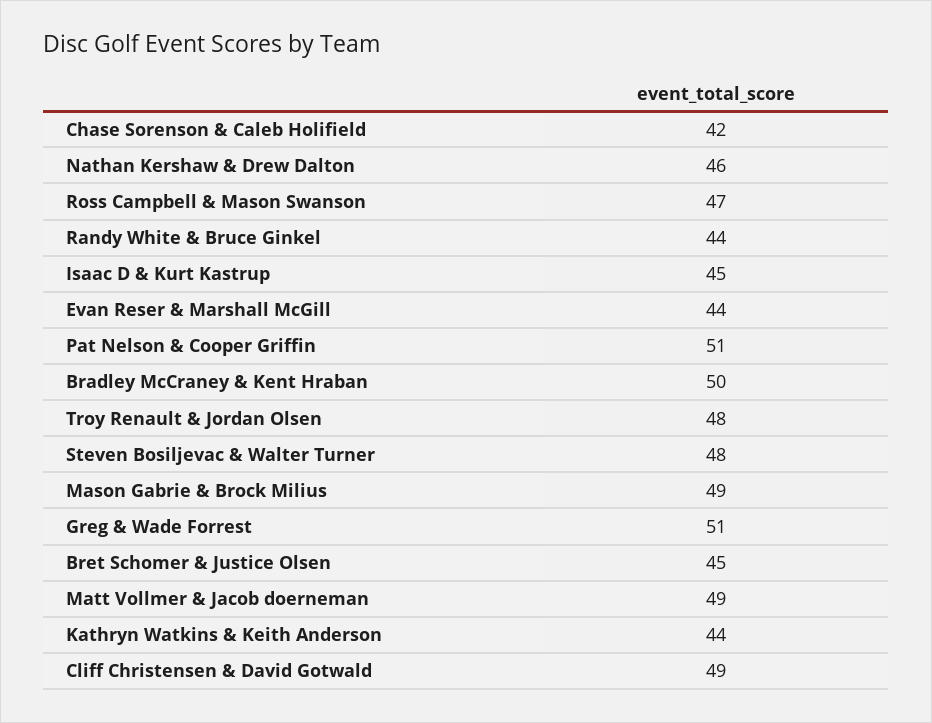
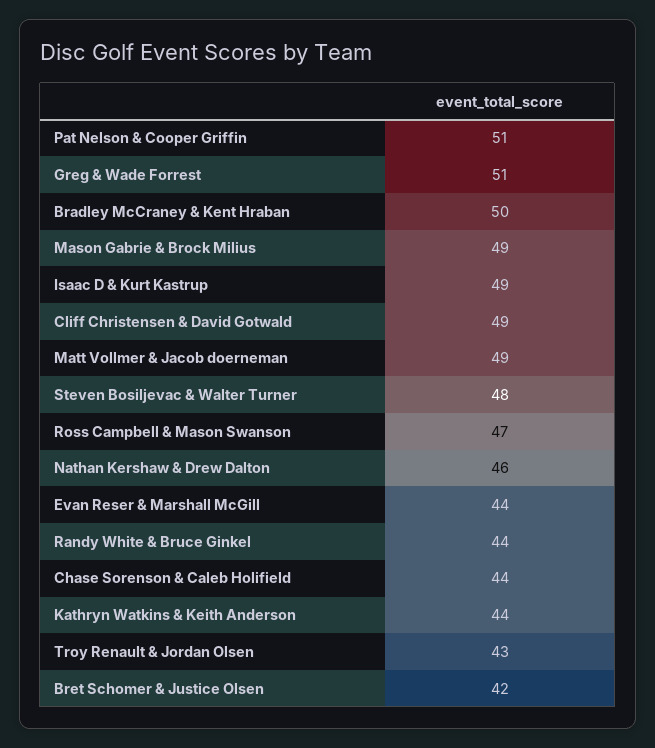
  {
-   "Chase Sorenson & Caleb Holifield": 42,
+   "Chase Sorenson & Caleb Holifield": 44,
    "Nathan Kershaw & Drew Dalton": 46,
    "Ross Campbell & Mason Swanson": 47,
    "Randy White & Bruce Ginkel": 44,
-   "Isaac D & Kurt Kastrup": 45,
+   "Isaac D & Kurt Kastrup": 49,
    "Evan Reser & Marshall McGill": 44,
    "Pat Nelson & Cooper Griffin": 51,
    "Bradley McCraney & Kent Hraban": 50,
-   "Troy Renault & Jordan Olsen": 48,
+   "Troy Renault & Jordan Olsen": 43,
    "Steven Bosiljevac & Walter Turner": 48,
    "Mason Gabrie & Brock Milius": 49,
    "Greg & Wade Forrest": 51,
-   "Bret Schomer & Justice Olsen": 45,
+   "Bret Schomer & Justice Olsen": 42,
    "Matt Vollmer & Jacob doerneman": 49,
    "Kathryn Watkins & Keith Anderson": 44,
    "Cliff Christensen & David Gotwald": 49
  }

